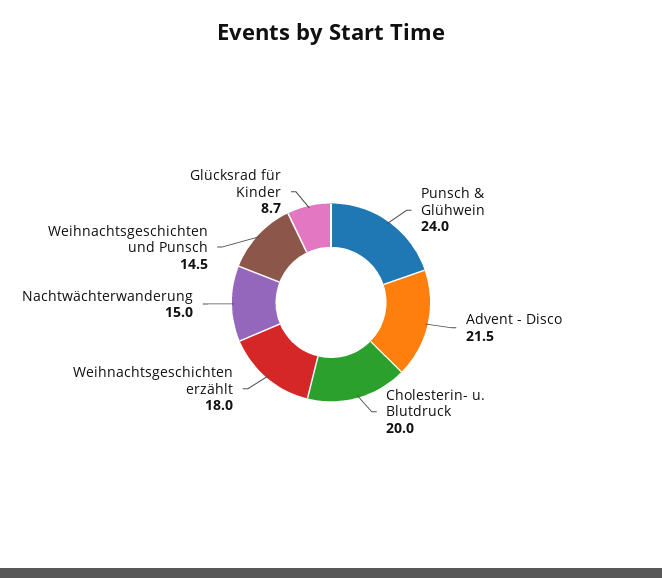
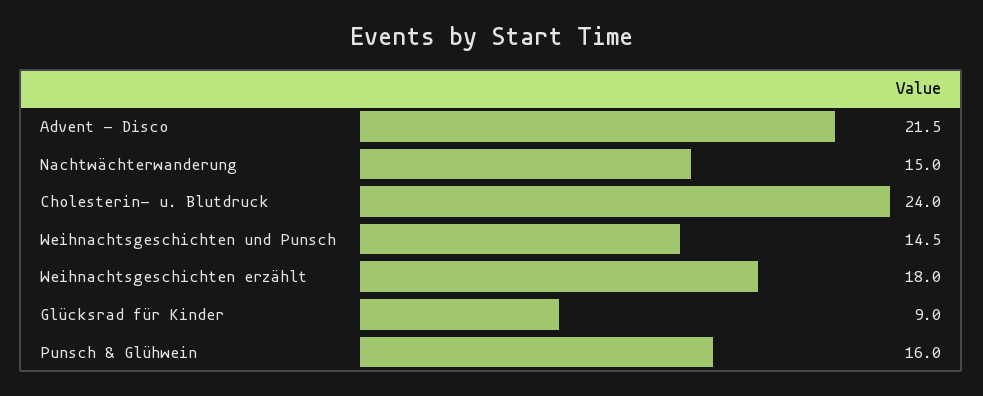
  {
-   "Punsch & Glühwein": 24,
+   "Punsch & Glühwein": 16,
    "Advent - Disco": 21.5,
-   "Cholesterin- u. Blutdruck": 20,
+   "Cholesterin- u. Blutdruck": 24,
    "Weihnachtsgeschichten erzählt": 18,
    "Nachtwächterwanderung": 15,
    "Weihnachtsgeschichten und Punsch": 14.5,
-   "Glücksrad für Kinder": 8.7
+   "Glücksrad für Kinder": 9
  }

